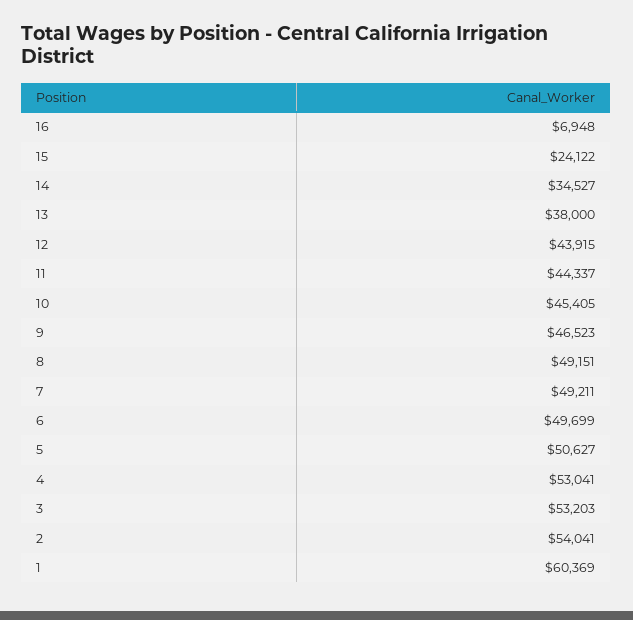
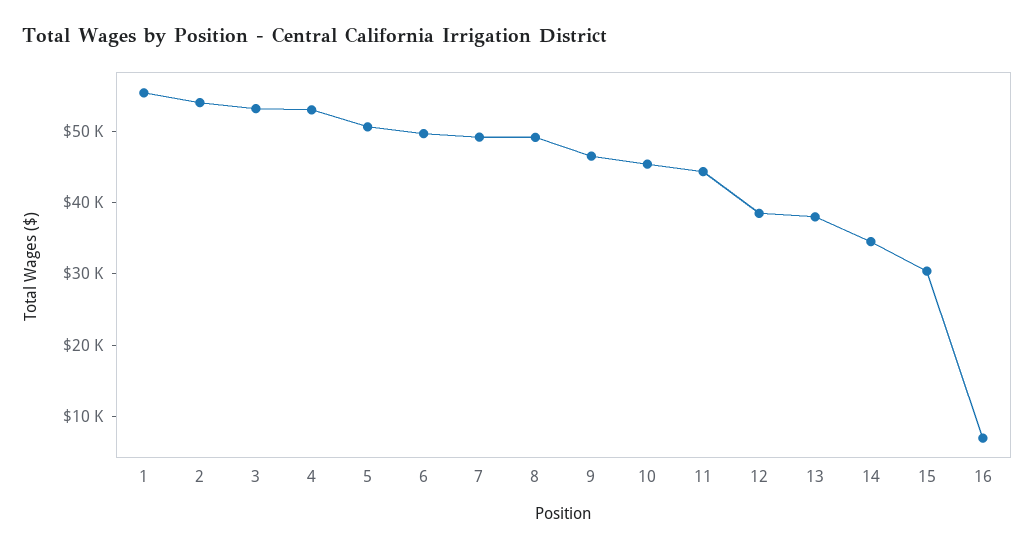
  {
    "16": 6948,
-   "15": 24122,
+   "15": 30000,
    "14": 34527,
    "13": 38000,
-   "12": 43915,
+   "12": 38000,
    "11": 44337,
    "10": 45405,
    "9": 46523,
    "8": 49151,
    "7": 49211,
    "6": 49699,
    "5": 50627,
    "4": 53041,
    "3": 53203,
    "2": 54041,
-   "1": 60369
+   "1": 56000
  }

